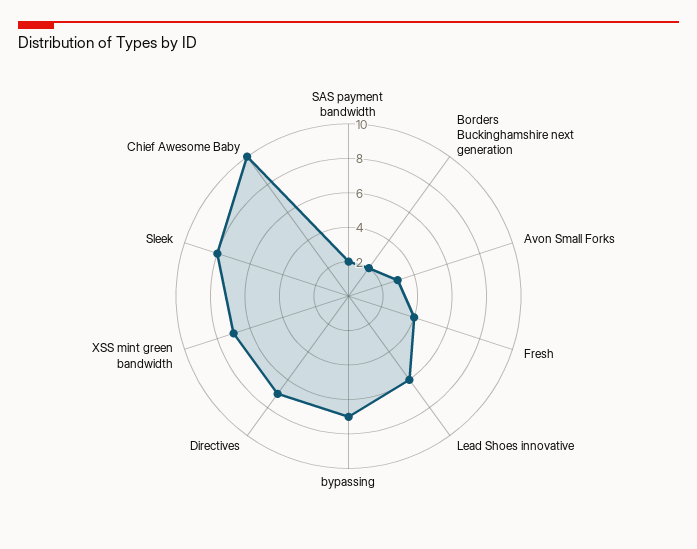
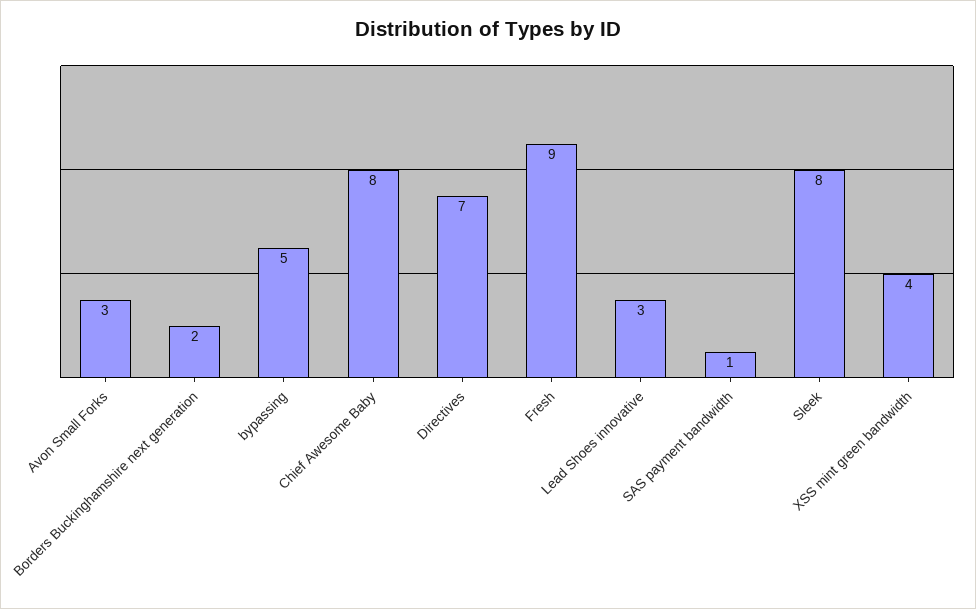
  {
-   "SAS payment bandwidth": 2,
+   "SAS payment bandwidth": 1,
    "Borders Buckinghamshire next generation": 2,
    "Avon Small Forks": 3,
-   "Fresh": 4,
+   "Fresh": 9,
-   "Lead Shoes innovative": 6,
+   "Lead Shoes innovative": 3,
-   "bypassing": 7,
+   "bypassing": 5,
    "Directives": 7,
-   "XSS mint green bandwidth": 7,
+   "XSS mint green bandwidth": 4,
    "Sleek": 8,
-   "Chief Awesome Baby": 10
+   "Chief Awesome Baby": 8
  }

